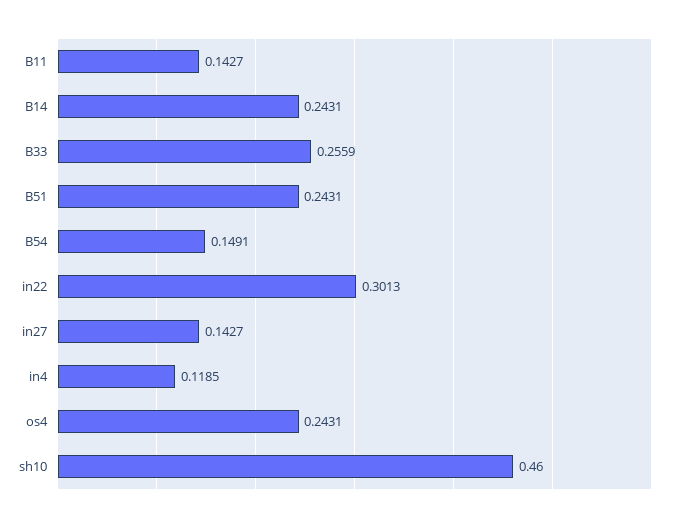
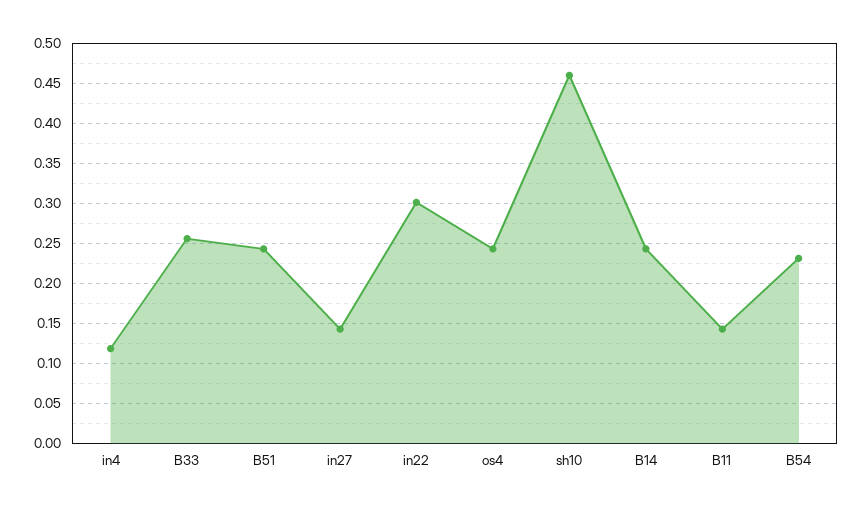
  {
    "B11": 0.1427,
    "B14": 0.2431,
    "B33": 0.2559,
    "B51": 0.2431,
-   "B54": 0.1491,
+   "B54": 0.23,
    "in22": 0.3013,
    "in27": 0.1427,
    "in4": 0.1185,
    "os4": 0.2431,
    "sh10": 0.46
  }

